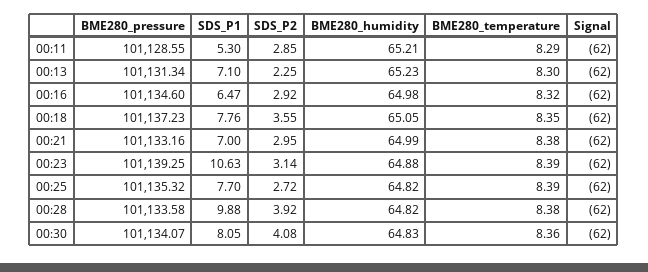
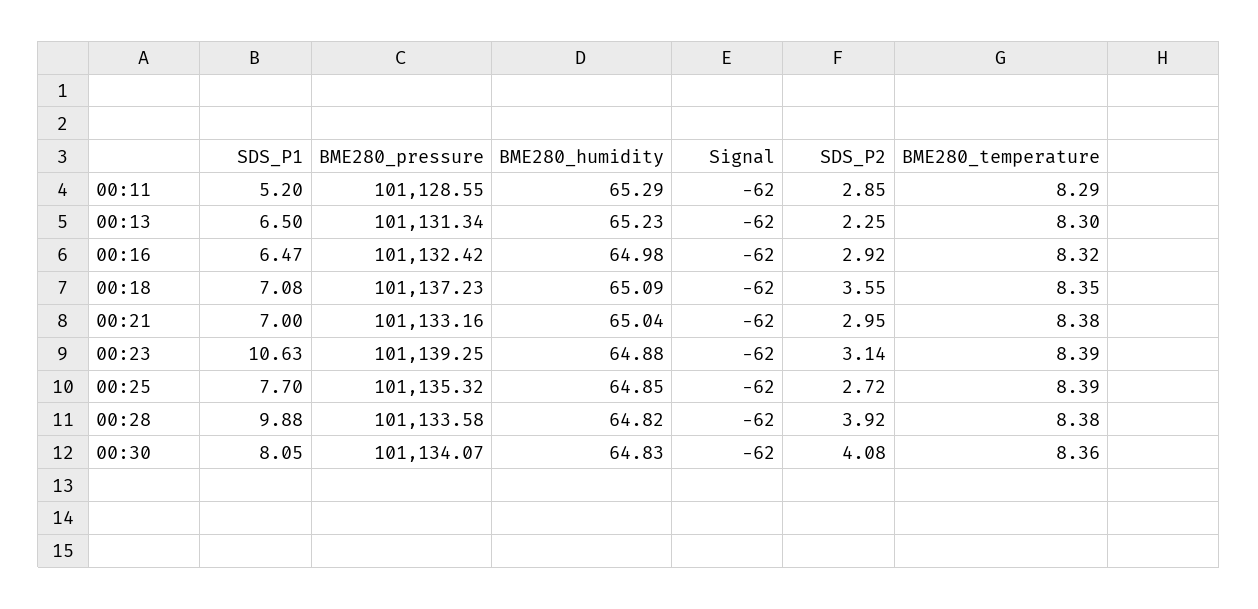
  {
    "BME280_pressure": {
      "00:11": 101128.55,
      "00:13": 101131.34,
-     "00:16": 101134.6,
+     "00:16": 101132.42,
      "00:18": 101137.23,
      "00:21": 101133.16,
      "00:23": 101139.25,
      "00:25": 101135.32,
      "00:28": 101133.58,
      "00:30": 101134.07
    },
    "SDS_P1": {
-     "00:11": 5.3,
+     "00:11": 5.2,
-     "00:13": 7.1,
+     "00:13": 6.5,
      "00:16": 6.47,
-     "00:18": 7.76,
+     "00:18": 7.08,
      "00:21": 7,
      "00:23": 10.63,
      "00:25": 7.7,
      "00:28": 9.88,
      "00:30": 8.05
    },
    "SDS_P2": {
      "00:11": 2.85,
      "00:13": 2.25,
      "00:16": 2.92,
      "00:18": 3.55,
      "00:21": 2.95,
      "00:23": 3.14,
      "00:25": 2.72,
      "00:28": 3.92,
      "00:30": 4.08
    },
    "BME280_humidity": {
-     "00:11": 65.21,
+     "00:11": 65.29,
      "00:13": 65.23,
      "00:16": 64.98,
-     "00:18": 65.05,
+     "00:18": 65.09,
-     "00:21": 64.99,
+     "00:21": 65.04,
      "00:23": 64.88,
-     "00:25": 64.82,
+     "00:25": 64.85,
      "00:28": 64.82,
      "00:30": 64.83
    },
    "BME280_temperature": {
      "00:11": 8.29,
      "00:13": 8.3,
      "00:16": 8.32,
      "00:18": 8.35,
      "00:21": 8.38,
      "00:23": 8.39,
      "00:25": 8.39,
      "00:28": 8.38,
      "00:30": 8.36
    },
    "Signal": {
      "00:11": -62,
      "00:13": -62,
      "00:16": -62,
      "00:18": -62,
      "00:21": -62,
      "00:23": -62,
      "00:25": -62,
      "00:28": -62,
      "00:30": -62
    }
  }

